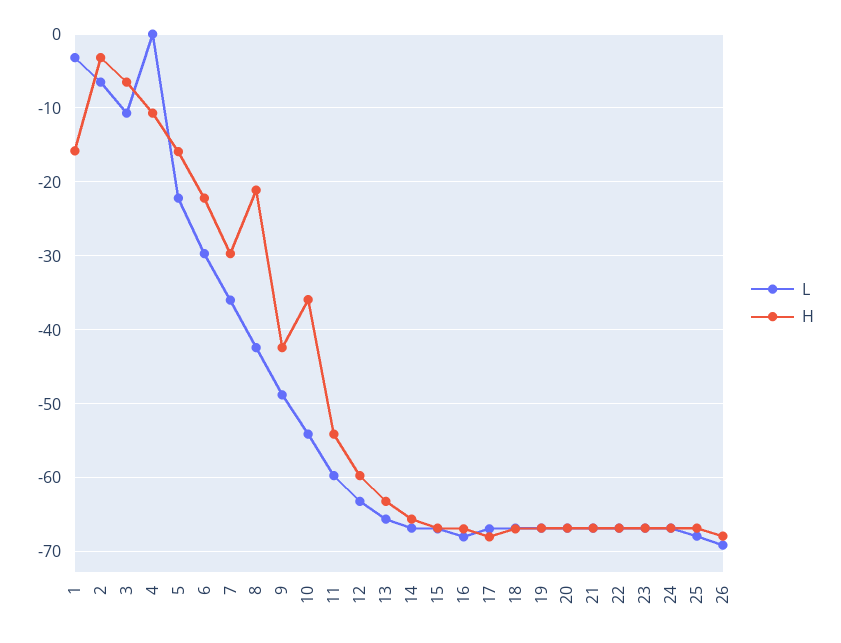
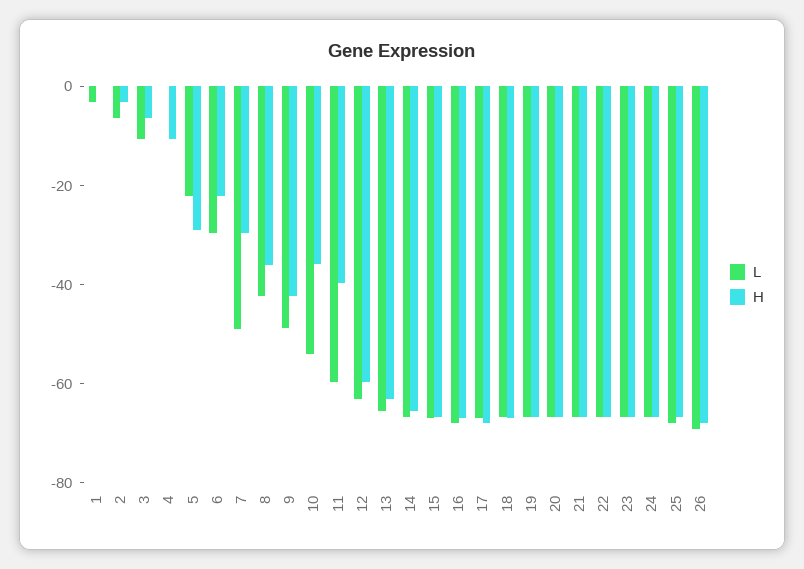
  {
    "L": {
      "1": -3,
      "2": -7,
      "3": -11,
      "4": 0,
      "5": -22,
      "6": -30,
-     "7": -36,
+     "7": -50,
      "8": -42,
      "9": -49,
      "10": -54,
      "11": -60,
      "12": -63,
      "13": -66,
      "14": -67,
      "15": -67,
      "16": -68,
      "17": -67,
      "18": -67,
      "19": -67,
      "20": -67,
      "21": -67,
      "22": -67,
      "23": -67,
      "24": -67,
      "25": -68,
      "26": -69
    },
    "H": {
-     "1": -16,
+     "1": 0,
      "2": -3,
      "3": -7,
      "4": -11,
-     "5": -16,
+     "5": -30,
      "6": -22,
      "7": -30,
-     "8": -21,
+     "8": -35,
      "9": -42,
      "10": -36,
-     "11": -54,
+     "11": -40,
      "12": -60,
      "13": -63,
      "14": -66,
      "15": -67,
      "16": -67,
      "17": -68,
      "18": -67,
      "19": -67,
      "20": -67,
      "21": -67,
      "22": -67,
      "23": -67,
      "24": -67,
      "25": -67,
      "26": -68
    }
  }

